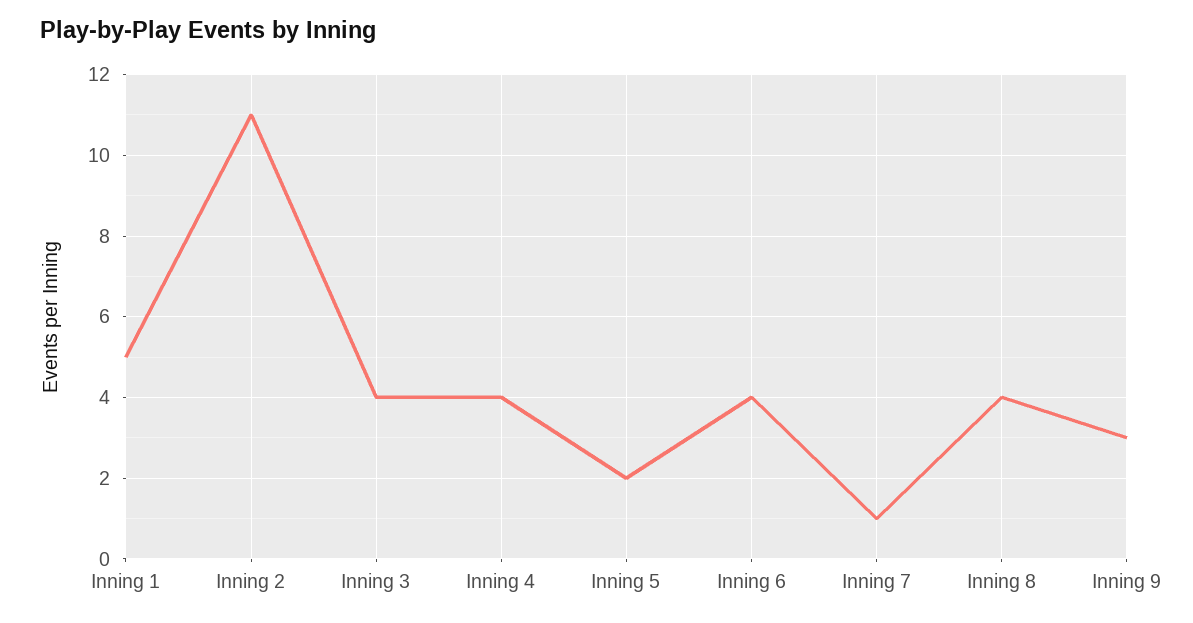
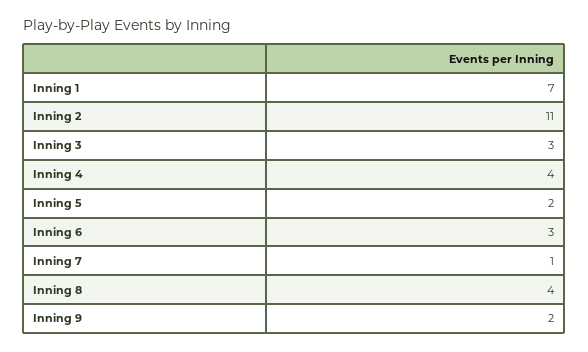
  {
-   "Inning 1": 5,
+   "Inning 1": 7,
    "Inning 2": 11,
-   "Inning 3": 4,
+   "Inning 3": 3,
    "Inning 4": 4,
    "Inning 5": 2,
-   "Inning 6": 4,
+   "Inning 6": 3,
    "Inning 7": 1,
    "Inning 8": 4,
-   "Inning 9": 3
+   "Inning 9": 2
  }

